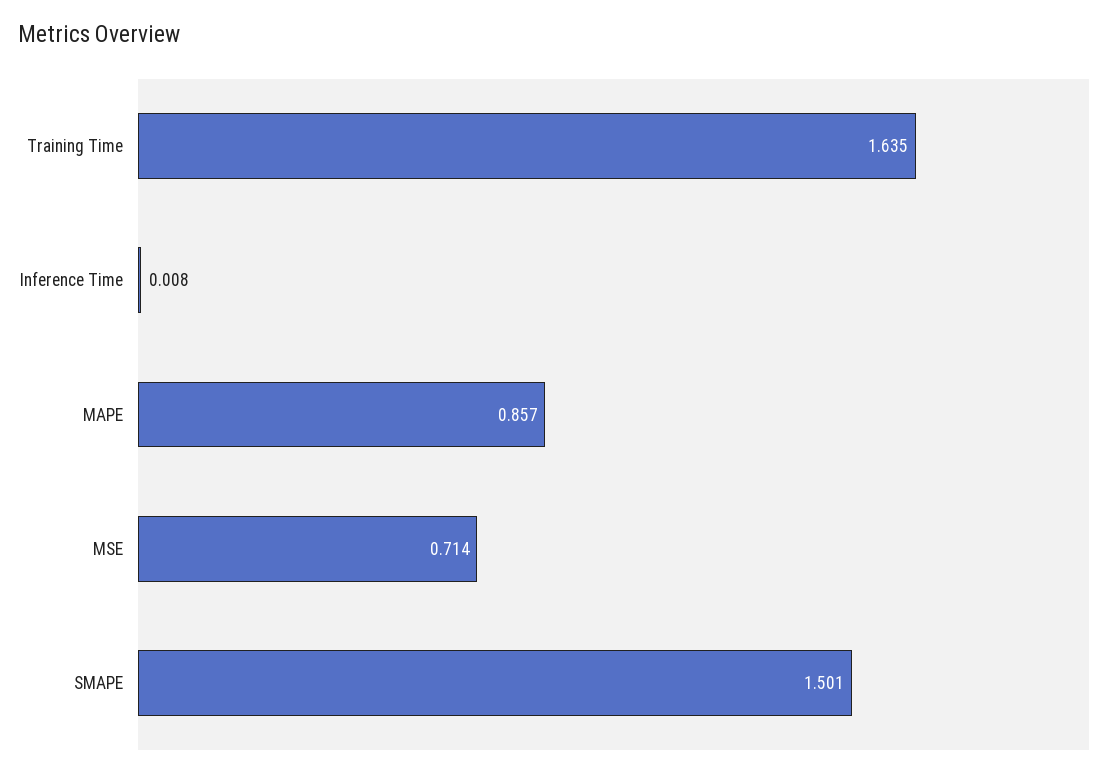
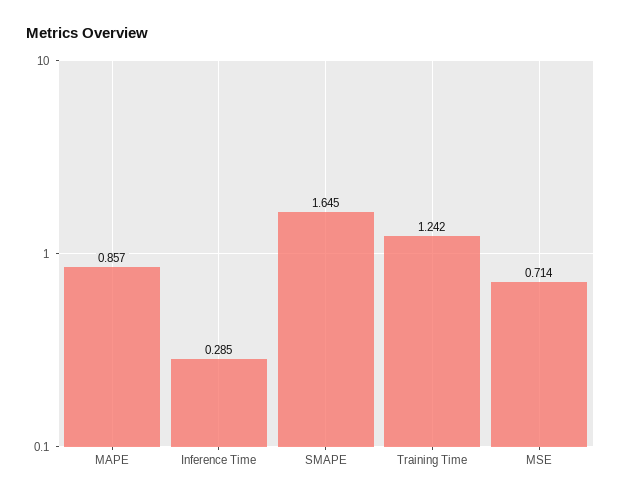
  {
-   "Training Time": 1.635,
+   "Training Time": 1.242,
-   "Inference Time": 0.008,
+   "Inference Time": 0.285,
    "MAPE": 0.857,
    "MSE": 0.714,
-   "SMAPE": 1.501
+   "SMAPE": 1.645
  }

